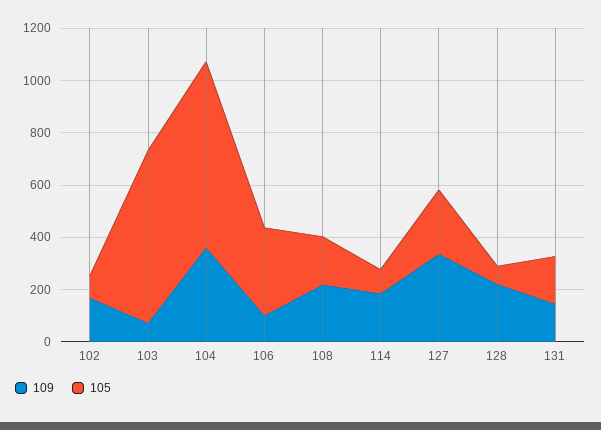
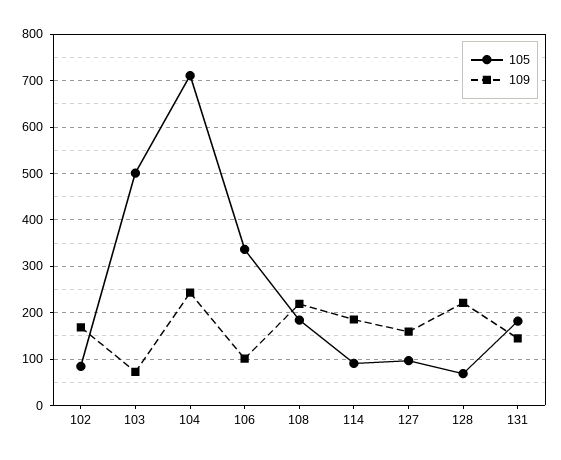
  {
    "109": {
      "102": 160,
      "103": 80,
-     "104": 350,
+     "104": 240,
      "106": 100,
      "108": 220,
      "114": 180,
-     "127": 350,
+     "127": 160,
      "128": 220,
      "131": 140
    },
    "105": {
      "102": 80,
-     "103": 650,
+     "103": 500,
      "104": 720,
      "106": 340,
      "108": 180,
      "114": 100,
-     "127": 250,
+     "127": 100,
      "128": 60,
      "131": 180
    }
  }

